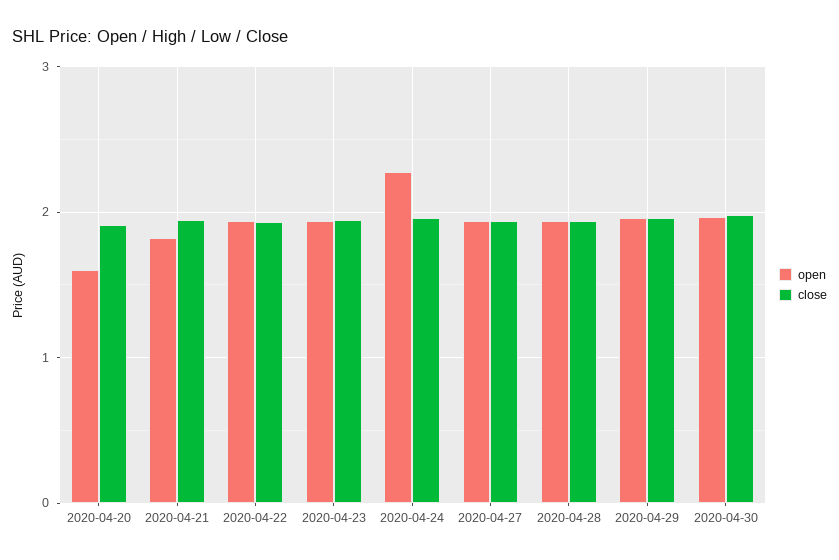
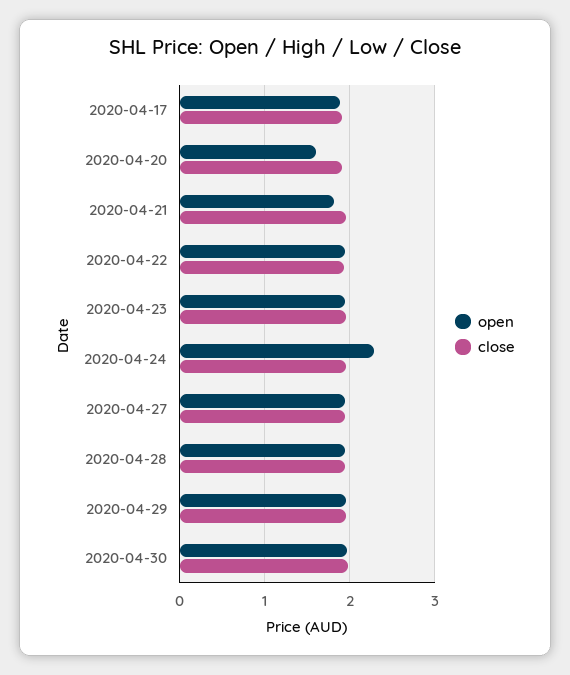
  {
    "open": {
      "2020-04-20": 1.6,
      "2020-04-21": 1.8,
      "2020-04-22": 1.9,
      "2020-04-23": 1.9,
      "2020-04-24": 2.3,
      "2020-04-27": 1.9,
      "2020-04-28": 1.9,
      "2020-04-29": 2,
-     "2020-04-30": 2
+     "2020-04-30": 2,
+     "2020-04-17": 1.9
    },
    "close": {
      "2020-04-20": 1.9,
      "2020-04-21": 2,
      "2020-04-22": 1.9,
      "2020-04-23": 2,
      "2020-04-24": 2,
      "2020-04-27": 1.9,
      "2020-04-28": 1.9,
      "2020-04-29": 2,
-     "2020-04-30": 2
+     "2020-04-30": 2,
+     "2020-04-17": 1.9
    }
  }

